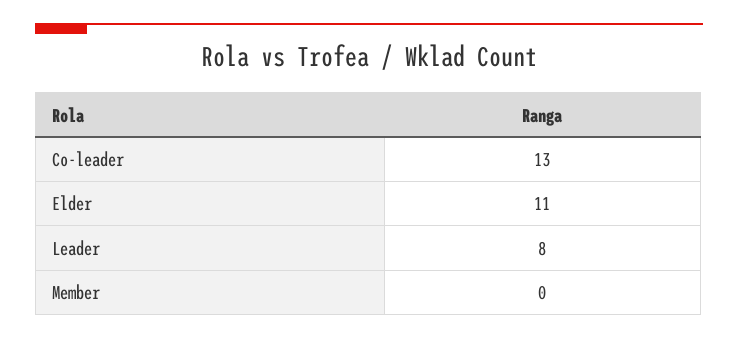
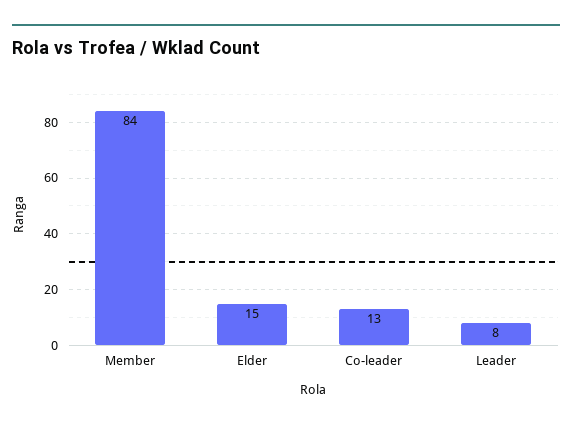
  {
    "Co-leader": 13,
-   "Elder": 11,
+   "Elder": 15,
    "Leader": 8,
-   "Member": 0
+   "Member": 84
  }

